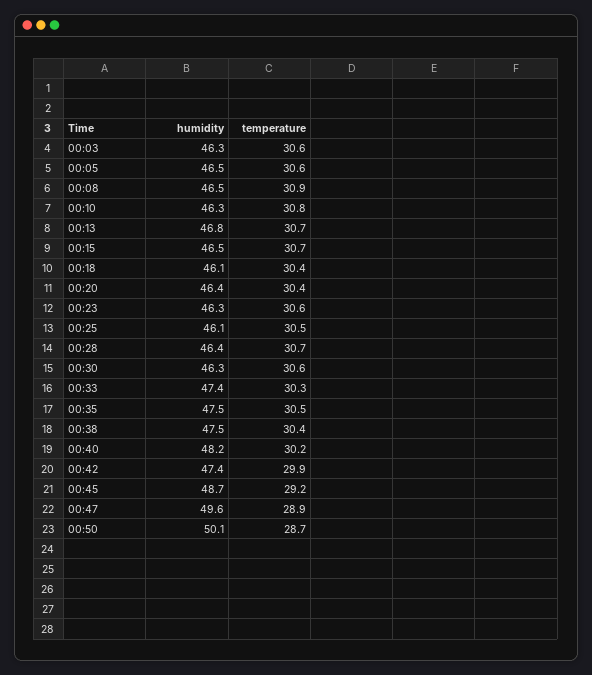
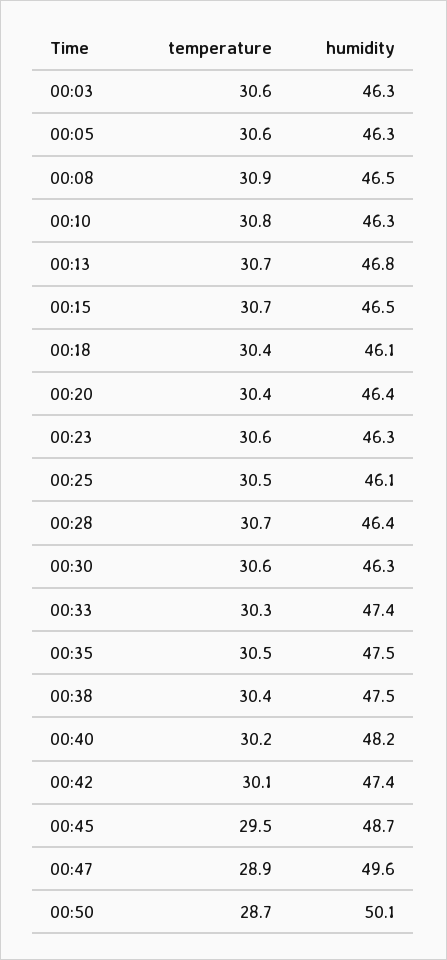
  {
    "humidity": {
      "00:03": 46.3,
-     "00:05": 46.5,
+     "00:05": 46.3,
      "00:08": 46.5,
      "00:10": 46.3,
      "00:13": 46.8,
      "00:15": 46.5,
      "00:18": 46.1,
      "00:20": 46.4,
      "00:23": 46.3,
      "00:25": 46.1,
      "00:28": 46.4,
      "00:30": 46.3,
      "00:33": 47.4,
      "00:35": 47.5,
      "00:38": 47.5,
      "00:40": 48.2,
      "00:42": 47.4,
      "00:45": 48.7,
      "00:47": 49.6,
      "00:50": 50.1
    },
    "temperature": {
      "00:03": 30.6,
      "00:05": 30.6,
      "00:08": 30.9,
      "00:10": 30.8,
      "00:13": 30.7,
      "00:15": 30.7,
      "00:18": 30.4,
      "00:20": 30.4,
      "00:23": 30.6,
      "00:25": 30.5,
      "00:28": 30.7,
      "00:30": 30.6,
      "00:33": 30.3,
      "00:35": 30.5,
      "00:38": 30.4,
      "00:40": 30.2,
-     "00:42": 29.9,
+     "00:42": 30.1,
-     "00:45": 29.2,
+     "00:45": 29.5,
      "00:47": 28.9,
      "00:50": 28.7
    }
  }

